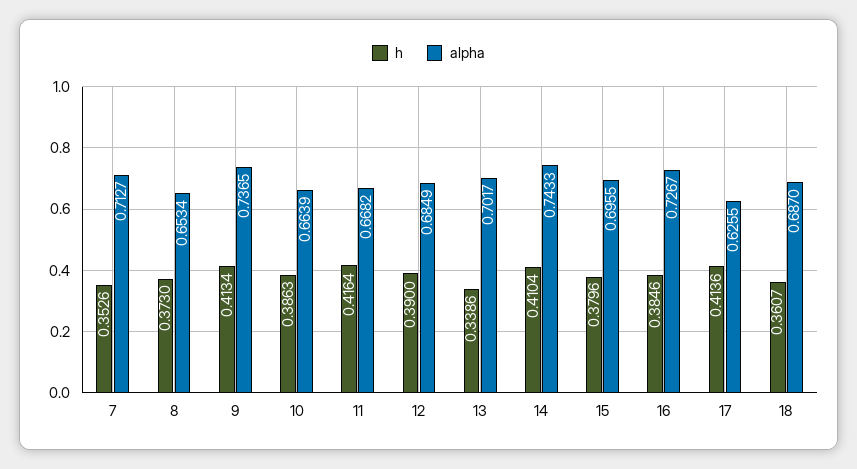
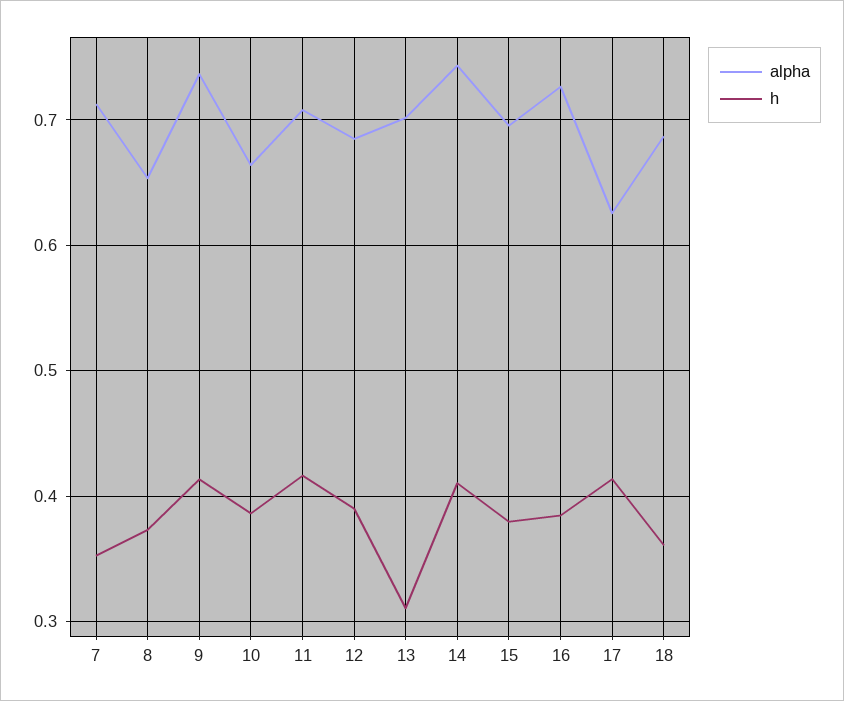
  {
    "h": {
      "7": 0.3526,
      "8": 0.373,
      "9": 0.4134,
      "10": 0.3863,
      "11": 0.4164,
      "12": 0.39,
-     "13": 0.3386,
+     "13": 0.31,
      "14": 0.4104,
      "15": 0.3796,
      "16": 0.3846,
      "17": 0.4136,
      "18": 0.3607
    },
    "alpha": {
      "7": 0.7127,
      "8": 0.6534,
      "9": 0.7365,
      "10": 0.6639,
-     "11": 0.6682,
+     "11": 0.71,
      "12": 0.6849,
      "13": 0.7017,
      "14": 0.7433,
      "15": 0.6955,
      "16": 0.7267,
      "17": 0.6255,
      "18": 0.687
    }
  }

